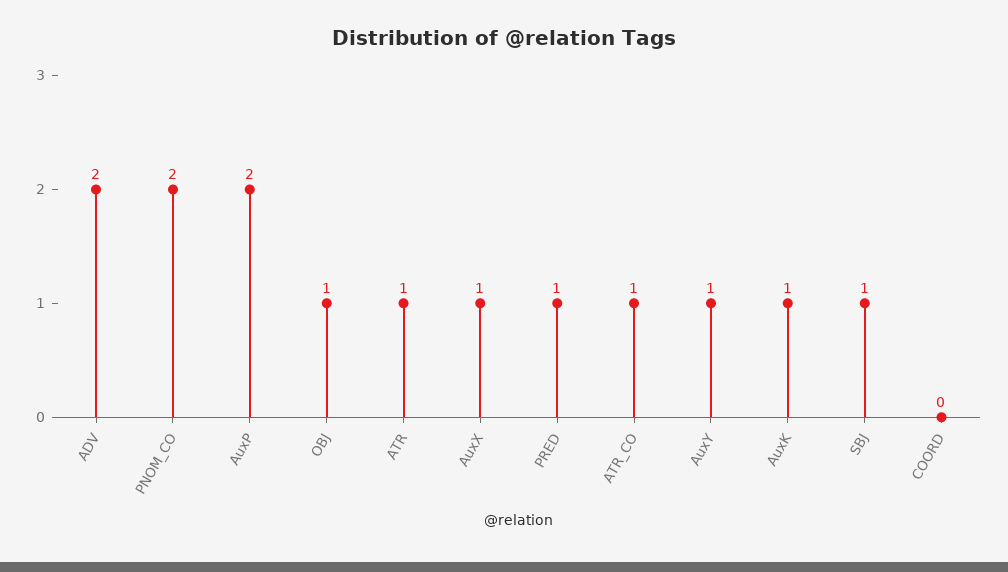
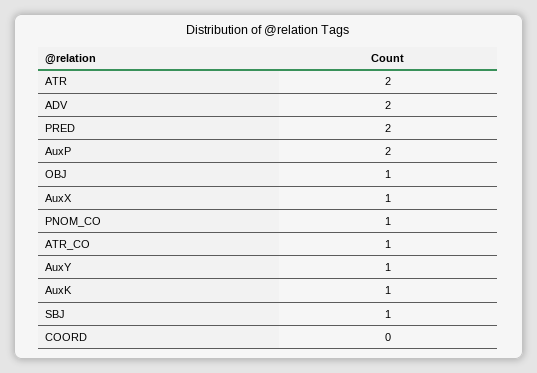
  {
    "ADV": 2,
-   "PNOM_CO": 2,
+   "PNOM_CO": 1,
    "AuxP": 2,
    "OBJ": 1,
-   "ATR": 1,
+   "ATR": 2,
    "AuxX": 1,
-   "PRED": 1,
+   "PRED": 2,
    "ATR_CO": 1,
    "AuxY": 1,
    "AuxK": 1,
    "SBJ": 1,
    "COORD": 0
  }

